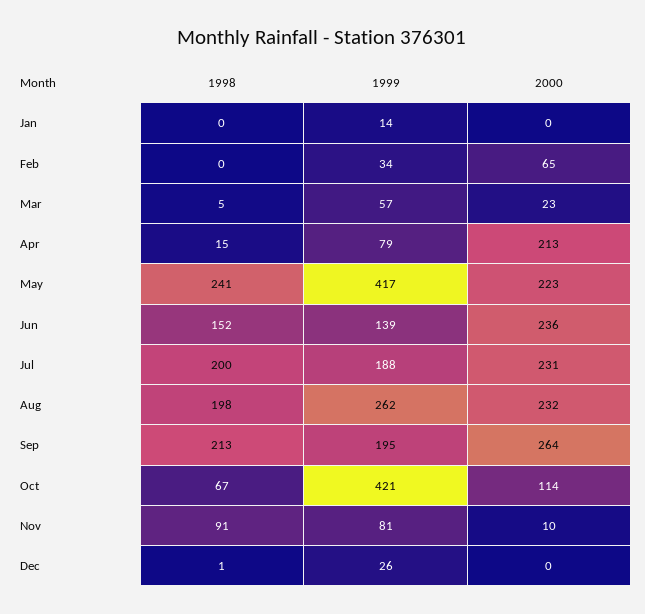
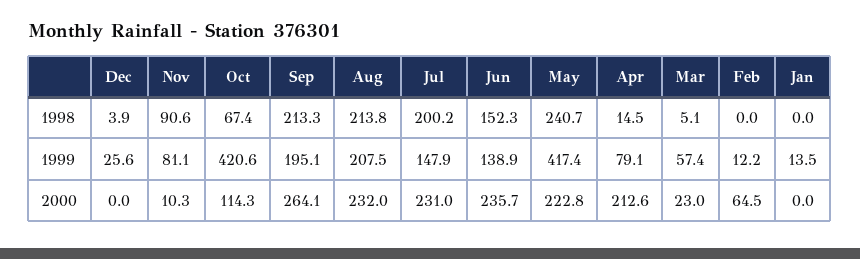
  {
    "1998": {
      "Jan": 0,
      "Feb": 0,
      "Mar": 5.1,
      "Apr": 14.5,
      "May": 240.7,
      "Jun": 152.3,
      "Jul": 200.2,
-     "Aug": 198,
+     "Aug": 213.8,
      "Sep": 213.3,
      "Oct": 67.4,
      "Nov": 90.6,
-     "Dec": 1
+     "Dec": 3.9
    },
    "1999": {
      "Jan": 13.5,
-     "Feb": 34,
+     "Feb": 12.2,
      "Mar": 57.4,
      "Apr": 79.1,
      "May": 417.4,
      "Jun": 138.9,
-     "Jul": 188,
+     "Jul": 147.9,
-     "Aug": 262,
+     "Aug": 207.5,
      "Sep": 195.1,
      "Oct": 420.6,
      "Nov": 81.1,
      "Dec": 25.6
    },
    "2000": {
      "Jan": 0,
      "Feb": 64.5,
      "Mar": 23,
      "Apr": 212.6,
      "May": 222.8,
      "Jun": 235.7,
      "Jul": 231,
      "Aug": 232,
      "Sep": 264.1,
      "Oct": 114.3,
      "Nov": 10.3,
      "Dec": 0
    }
  }

